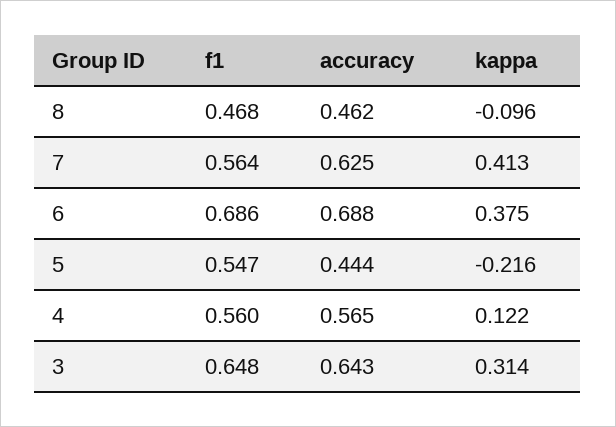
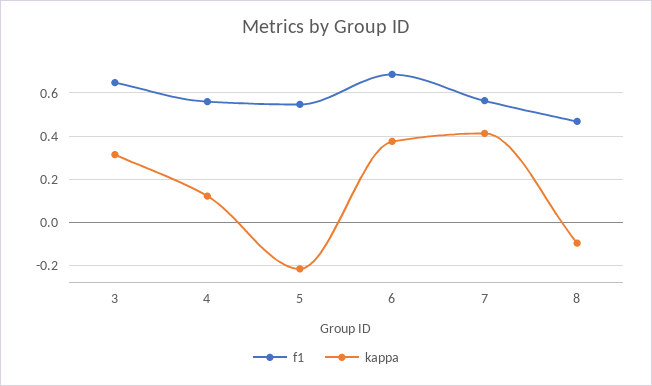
  {
    "f1": {
      "8": 0.468,
      "7": 0.564,
      "6": 0.686,
      "5": 0.547,
      "4": 0.56,
      "3": 0.648
    },
-   "accuracy": {
-     "8": 0.462,
-     "7": 0.625,
-     "6": 0.688,
-     "5": 0.444,
-     "4": 0.565,
-     "3": 0.643
-   },
    "kappa": {
      "8": -0.096,
      "7": 0.413,
      "6": 0.375,
      "5": -0.216,
      "4": 0.122,
      "3": 0.314
    }
  }

